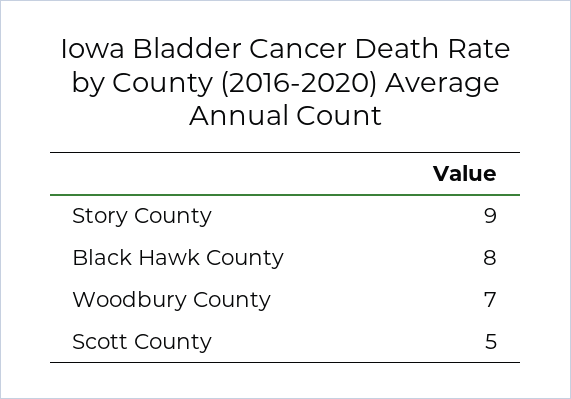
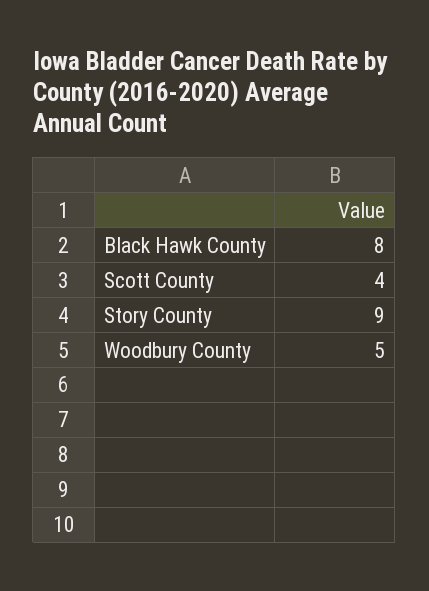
  {
    "Story County": 9,
    "Black Hawk County": 8,
-   "Woodbury County": 7,
+   "Woodbury County": 5,
-   "Scott County": 5
+   "Scott County": 4
  }

